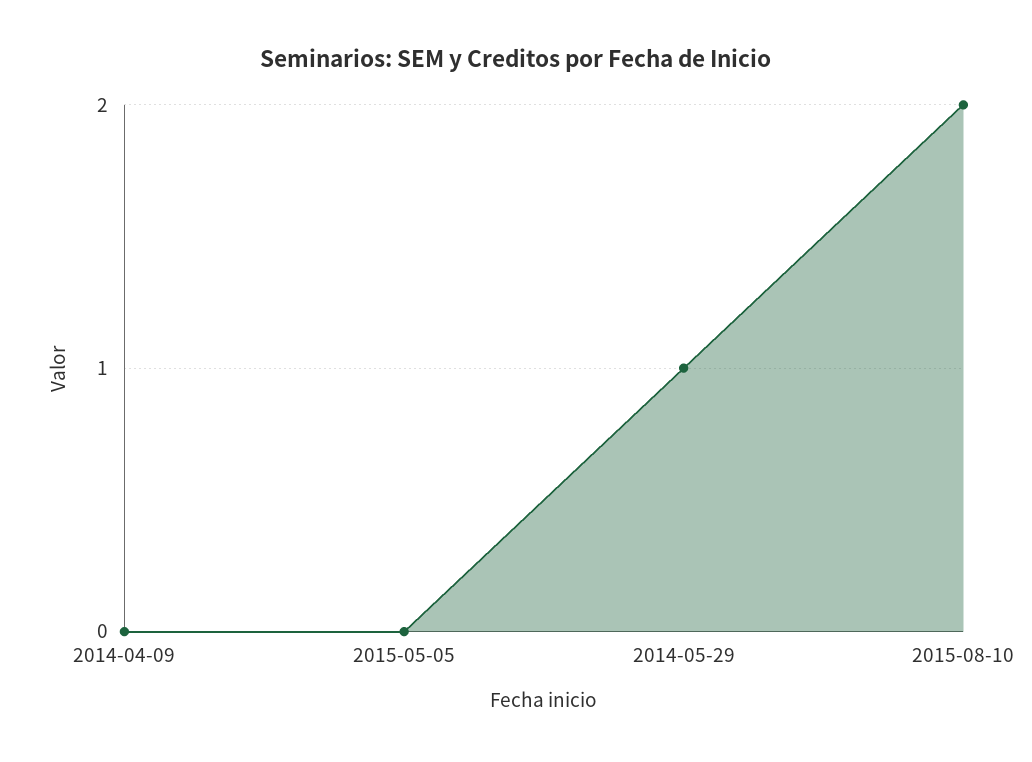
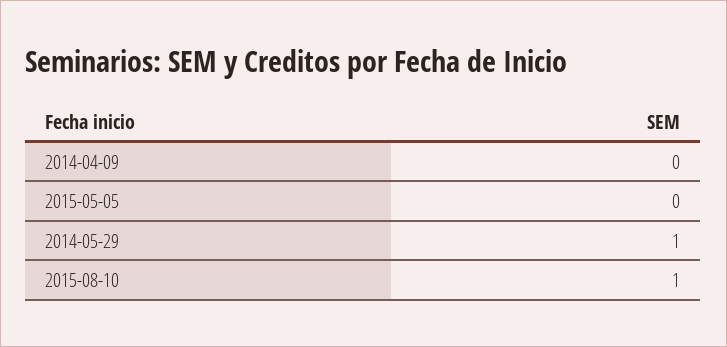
  {
    "2014-04-09": 0,
    "2015-05-05": 0,
    "2014-05-29": 1,
-   "2015-08-10": 2
+   "2015-08-10": 1
  }

